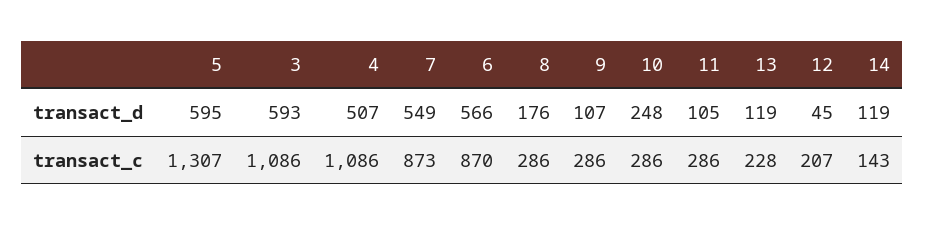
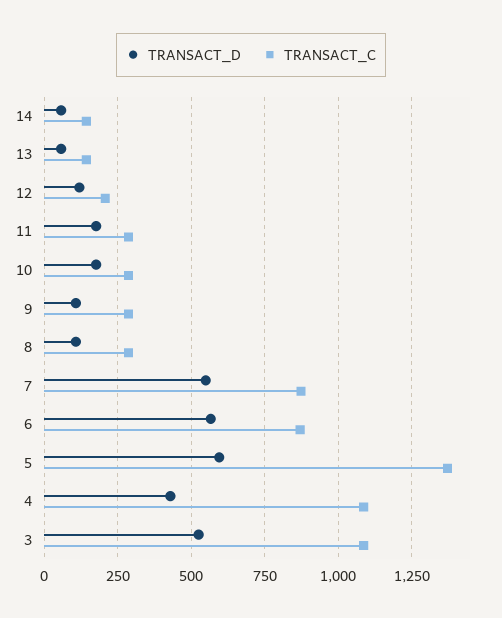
  {
    "transact_d": {
      "5": 595,
-     "3": 593,
+     "3": 525,
-     "4": 507,
+     "4": 425,
      "7": 549,
      "6": 566,
-     "8": 176,
+     "8": 100,
      "9": 107,
-     "10": 248,
+     "10": 175,
-     "11": 105,
+     "11": 175,
-     "13": 119,
+     "13": 50,
-     "12": 45,
+     "12": 125,
-     "14": 119
+     "14": 50
    },
    "transact_c": {
-     "5": 1307,
+     "5": 1375,
      "3": 1086,
      "4": 1086,
      "7": 873,
      "6": 870,
      "8": 286,
      "9": 286,
      "10": 286,
      "11": 286,
-     "13": 228,
+     "13": 150,
      "12": 207,
      "14": 143
    }
  }

